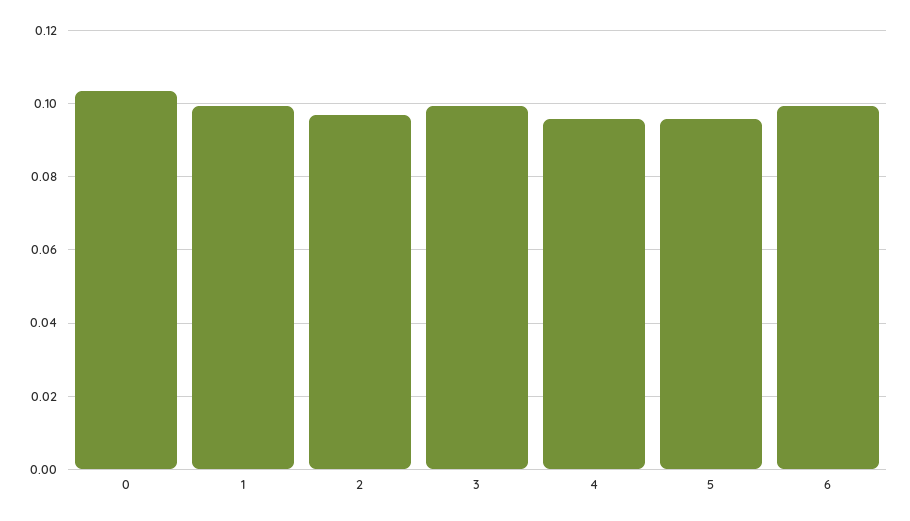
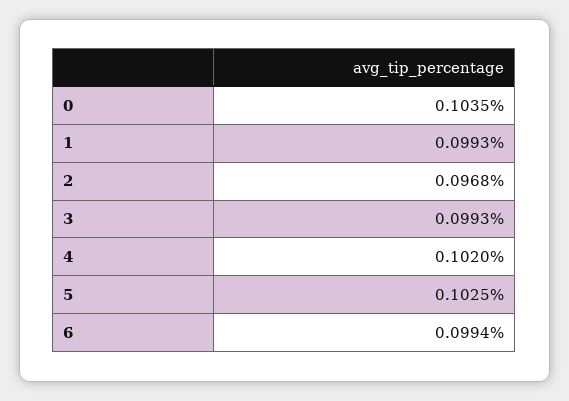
  {
    "0": 0.1035,
    "1": 0.0993,
    "2": 0.0968,
    "3": 0.0993,
-   "4": 0.096,
+   "4": 0.102,
-   "5": 0.096,
+   "5": 0.1025,
    "6": 0.0994
  }

